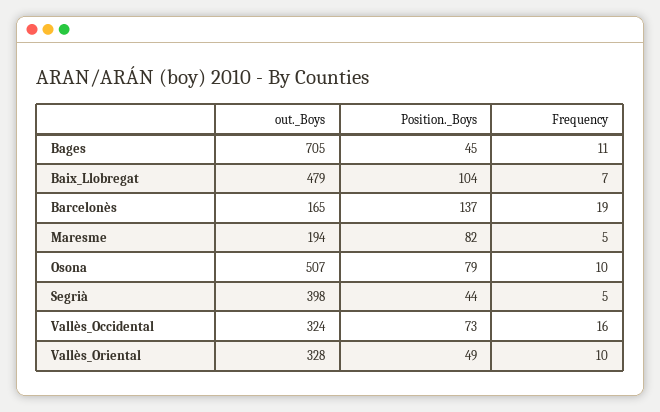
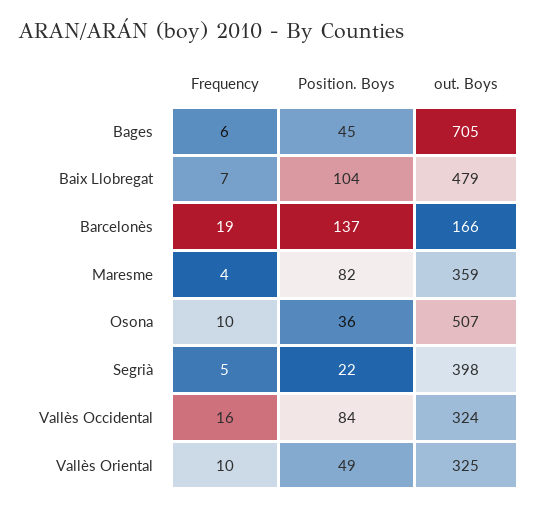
  {
    "out._Boys": {
      "Bages": 705,
      "Baix_Llobregat": 479,
-     "Barcelonès": 165,
+     "Barcelonès": 166,
-     "Maresme": 194,
+     "Maresme": 359,
      "Osona": 507,
      "Segrià": 398,
      "Vallès_Occidental": 324,
-     "Vallès_Oriental": 328
+     "Vallès_Oriental": 325
    },
    "Position._Boys": {
      "Bages": 45,
      "Baix_Llobregat": 104,
      "Barcelonès": 137,
      "Maresme": 82,
-     "Osona": 79,
+     "Osona": 36,
-     "Segrià": 44,
+     "Segrià": 22,
-     "Vallès_Occidental": 73,
+     "Vallès_Occidental": 84,
      "Vallès_Oriental": 49
    },
    "Frequency": {
-     "Bages": 11,
+     "Bages": 6,
      "Baix_Llobregat": 7,
      "Barcelonès": 19,
-     "Maresme": 5,
+     "Maresme": 4,
      "Osona": 10,
      "Segrià": 5,
      "Vallès_Occidental": 16,
      "Vallès_Oriental": 10
    }
  }

